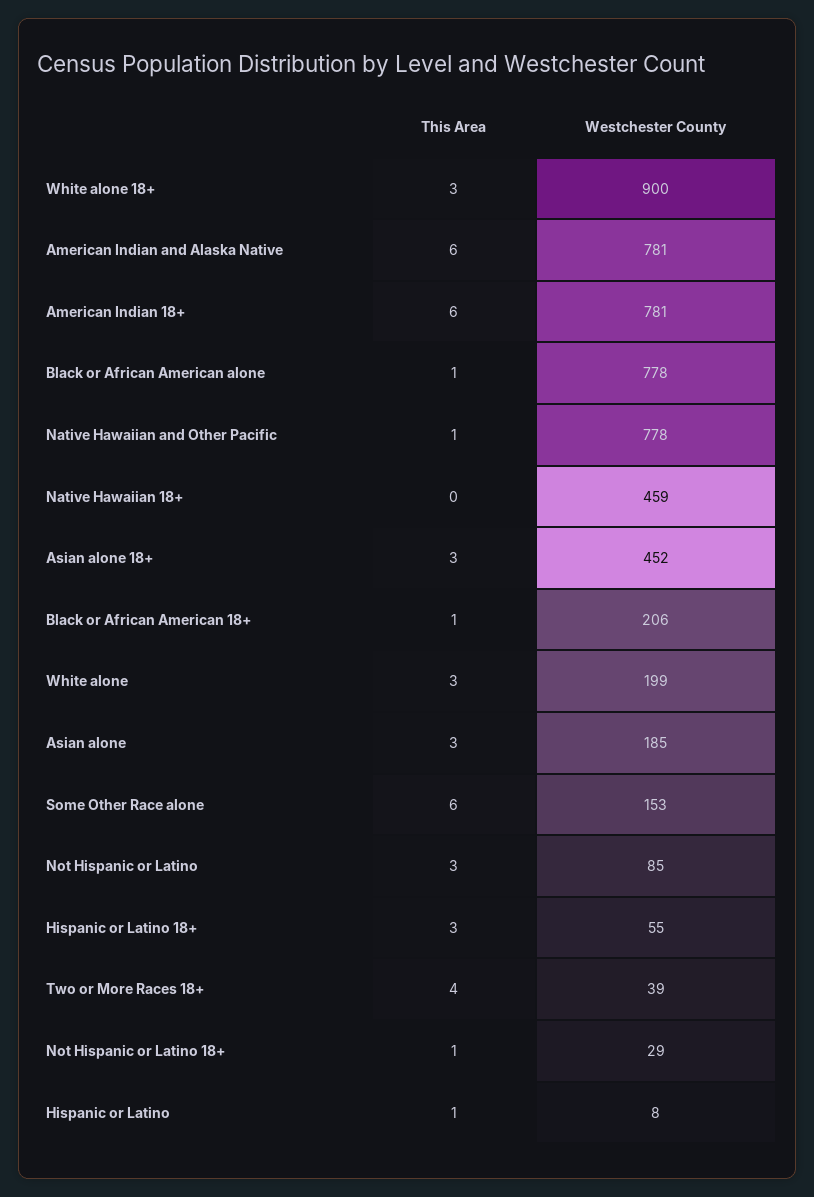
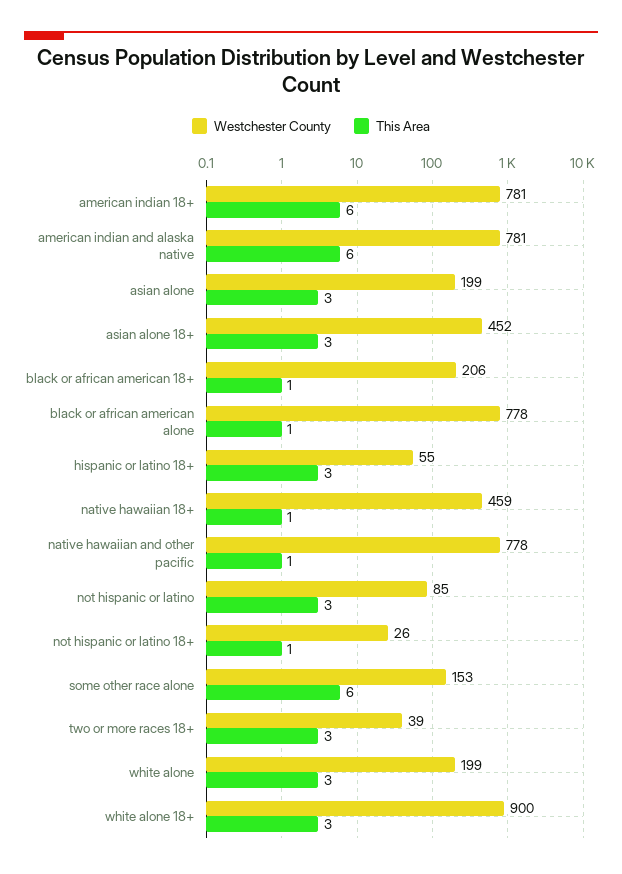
  {
    "This Area": {
      "White alone 18+": 3,
      "American Indian and Alaska Native": 6,
      "American Indian 18+": 6,
      "Black or African American alone": 1,
      "Native Hawaiian and Other Pacific": 1,
-     "Native Hawaiian 18+": 0,
+     "Native Hawaiian 18+": 1,
      "Asian alone 18+": 3,
      "Black or African American 18+": 1,
      "White alone": 3,
      "Asian alone": 3,
      "Some Other Race alone": 6,
      "Not Hispanic or Latino": 3,
      "Hispanic or Latino 18+": 3,
-     "Two or More Races 18+": 4,
+     "Two or More Races 18+": 3,
-     "Not Hispanic or Latino 18+": 1,
+     "Not Hispanic or Latino 18+": 1
-     "Hispanic or Latino": 1
    },
    "Westchester County": {
      "White alone 18+": 900,
      "American Indian and Alaska Native": 781,
      "American Indian 18+": 781,
      "Black or African American alone": 778,
      "Native Hawaiian and Other Pacific": 778,
      "Native Hawaiian 18+": 459,
      "Asian alone 18+": 452,
      "Black or African American 18+": 206,
      "White alone": 199,
-     "Asian alone": 185,
+     "Asian alone": 199,
      "Some Other Race alone": 153,
      "Not Hispanic or Latino": 85,
      "Hispanic or Latino 18+": 55,
      "Two or More Races 18+": 39,
-     "Not Hispanic or Latino 18+": 29,
+     "Not Hispanic or Latino 18+": 26
-     "Hispanic or Latino": 8
    }
  }

